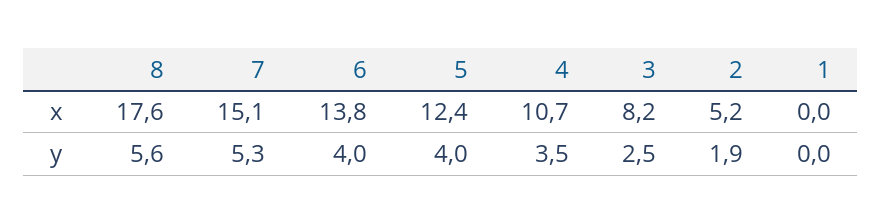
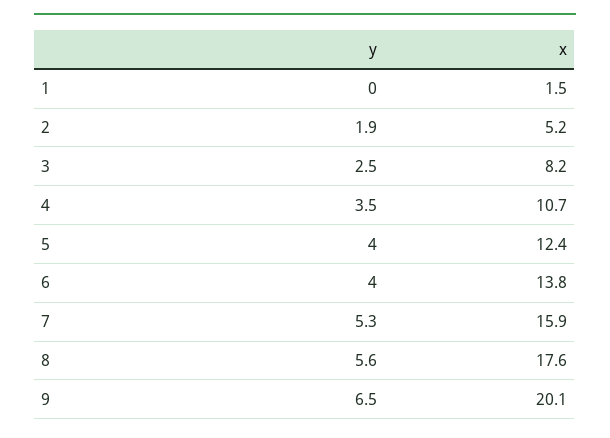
  {
    "8": {
      "x": 17.6,
      "y": 5.6
    },
    "7": {
-     "x": 15.1,
+     "x": 15.9,
      "y": 5.3
    },
    "6": {
      "x": 13.8,
      "y": 4
    },
    "5": {
      "x": 12.4,
      "y": 4
    },
    "4": {
      "x": 10.7,
      "y": 3.5
    },
    "3": {
      "x": 8.2,
      "y": 2.5
    },
    "2": {
      "x": 5.2,
      "y": 1.9
    },
    "1": {
-     "x": 0,
+     "x": 1.5,
      "y": 0
-   }
+   },
+   "9": {
+     "y": 6.5,
+     "x": 20.1
+   }
  }

